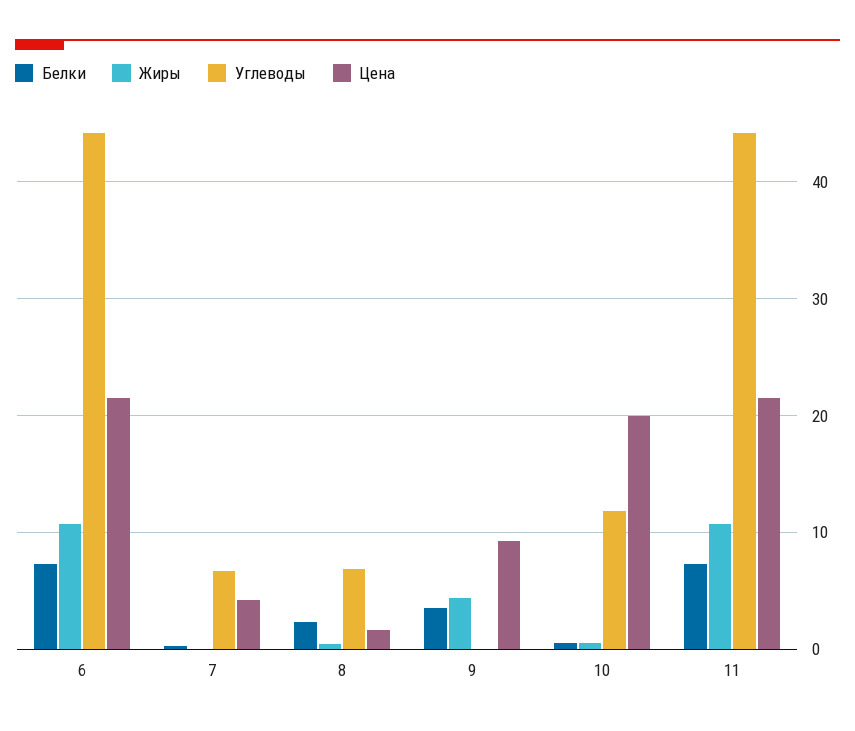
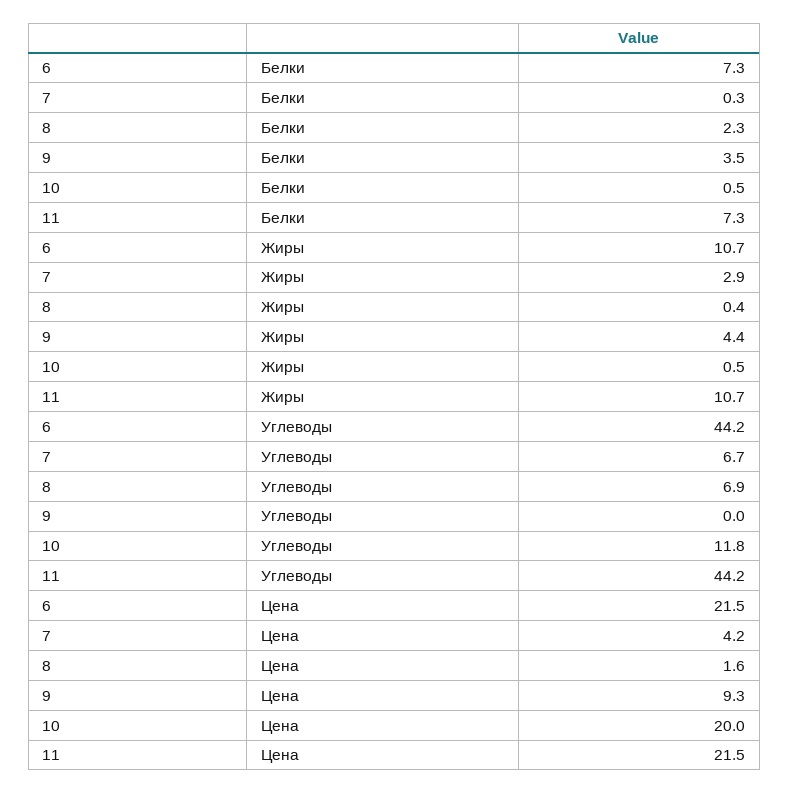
  {
    "Белки": {
      "6": 7.3,
      "7": 0.3,
      "8": 2.3,
      "9": 3.5,
      "10": 0.5,
      "11": 7.3
    },
    "Жиры": {
      "6": 10.7,
-     "7": 0,
+     "7": 2.9,
      "8": 0.4,
      "9": 4.4,
      "10": 0.5,
      "11": 10.7
    },
    "Углеводы": {
      "6": 44.2,
      "7": 6.7,
      "8": 6.9,
      "9": 0,
      "10": 11.8,
      "11": 44.2
    },
    "Цена": {
      "6": 21.5,
      "7": 4.2,
      "8": 1.6,
      "9": 9.3,
      "10": 20,
      "11": 21.5
    }
  }

